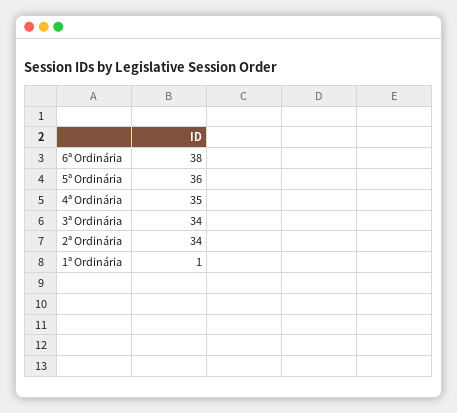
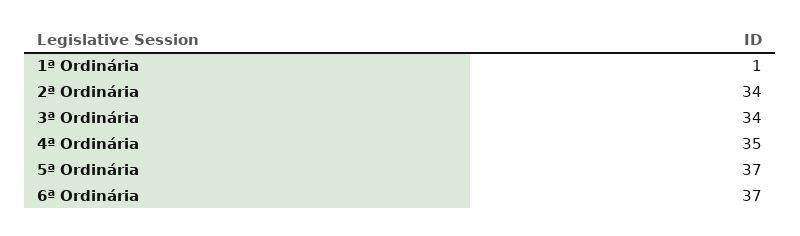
  {
-   "6ª Ordinária": 38,
+   "6ª Ordinária": 37,
-   "5ª Ordinária": 36,
+   "5ª Ordinária": 37,
    "4ª Ordinária": 35,
    "3ª Ordinária": 34,
    "2ª Ordinária": 34,
    "1ª Ordinária": 1
  }

